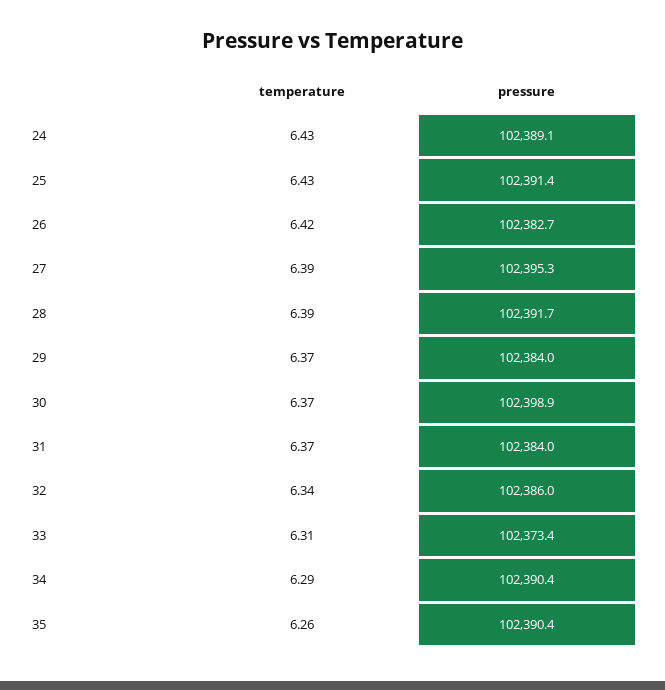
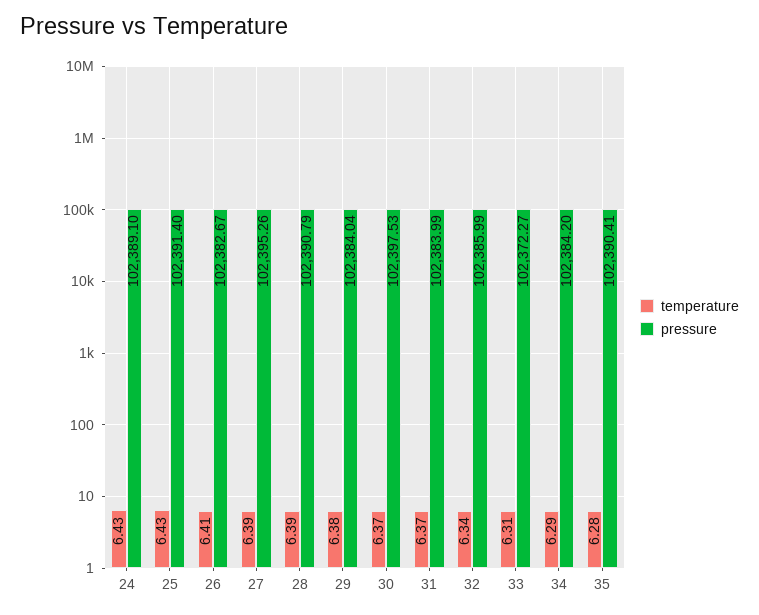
  {
    "temperature": {
      "24": 6.43,
      "25": 6.43,
-     "26": 6.42,
+     "26": 6.41,
      "27": 6.39,
      "28": 6.39,
-     "29": 6.37,
+     "29": 6.38,
      "30": 6.37,
      "31": 6.37,
      "32": 6.34,
      "33": 6.31,
      "34": 6.29,
-     "35": 6.26
+     "35": 6.28
    },
    "pressure": {
      "24": 102389.1,
      "25": 102391.4,
      "26": 102382.67,
      "27": 102395.26,
-     "28": 102391.7,
+     "28": 102390.79,
      "29": 102384.04,
-     "30": 102398.9,
+     "30": 102397.53,
      "31": 102383.99,
      "32": 102385.99,
-     "33": 102373.4,
+     "33": 102372.27,
-     "34": 102390.4,
+     "34": 102384.2,
      "35": 102390.41
    }
  }

